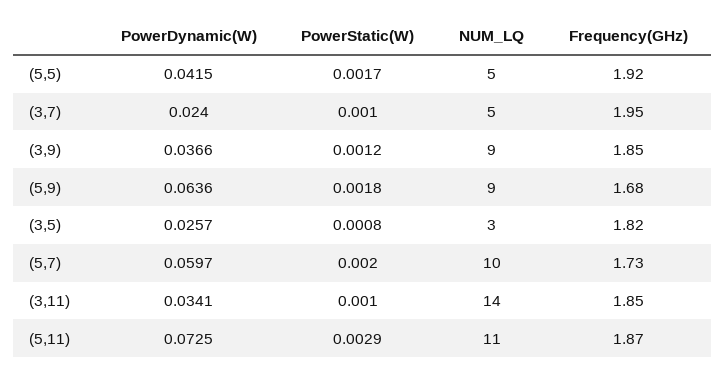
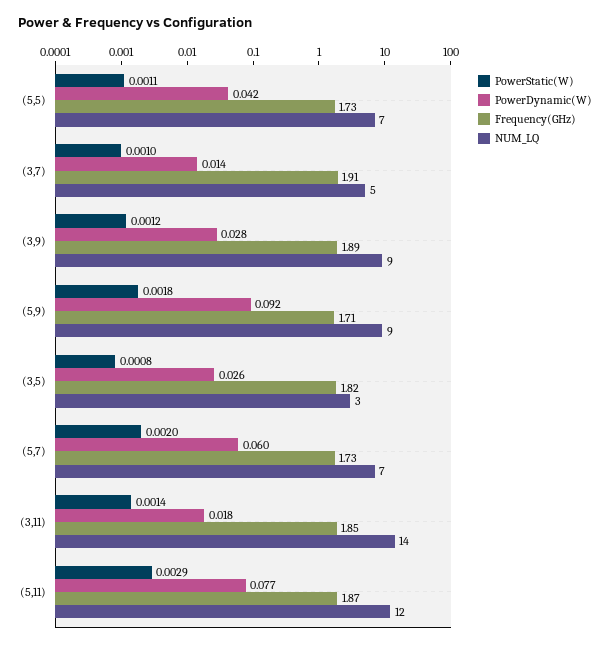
  {
    "PowerDynamic(W)": {
      "(5,5)": 0.0415,
-     "(3,7)": 0.024,
+     "(3,7)": 0.014,
-     "(3,9)": 0.0366,
+     "(3,9)": 0.028,
-     "(5,9)": 0.0636,
+     "(5,9)": 0.092,
      "(3,5)": 0.0257,
      "(5,7)": 0.0597,
-     "(3,11)": 0.0341,
+     "(3,11)": 0.018,
-     "(5,11)": 0.0725
+     "(5,11)": 0.077
    },
    "PowerStatic(W)": {
-     "(5,5)": 0.0017,
+     "(5,5)": 0.0011,
      "(3,7)": 0.001,
      "(3,9)": 0.0012,
      "(5,9)": 0.0018,
      "(3,5)": 0.0008,
      "(5,7)": 0.002,
-     "(3,11)": 0.001,
+     "(3,11)": 0.0014,
      "(5,11)": 0.0029
    },
    "NUM_LQ": {
-     "(5,5)": 5,
+     "(5,5)": 7,
      "(3,7)": 5,
      "(3,9)": 9,
      "(5,9)": 9,
      "(3,5)": 3,
-     "(5,7)": 10,
+     "(5,7)": 7,
      "(3,11)": 14,
-     "(5,11)": 11
+     "(5,11)": 12
    },
    "Frequency(GHz)": {
-     "(5,5)": 1.92,
+     "(5,5)": 1.73,
-     "(3,7)": 1.95,
+     "(3,7)": 1.91,
-     "(3,9)": 1.85,
+     "(3,9)": 1.89,
-     "(5,9)": 1.68,
+     "(5,9)": 1.71,
      "(3,5)": 1.82,
      "(5,7)": 1.73,
      "(3,11)": 1.85,
      "(5,11)": 1.87
    }
  }

